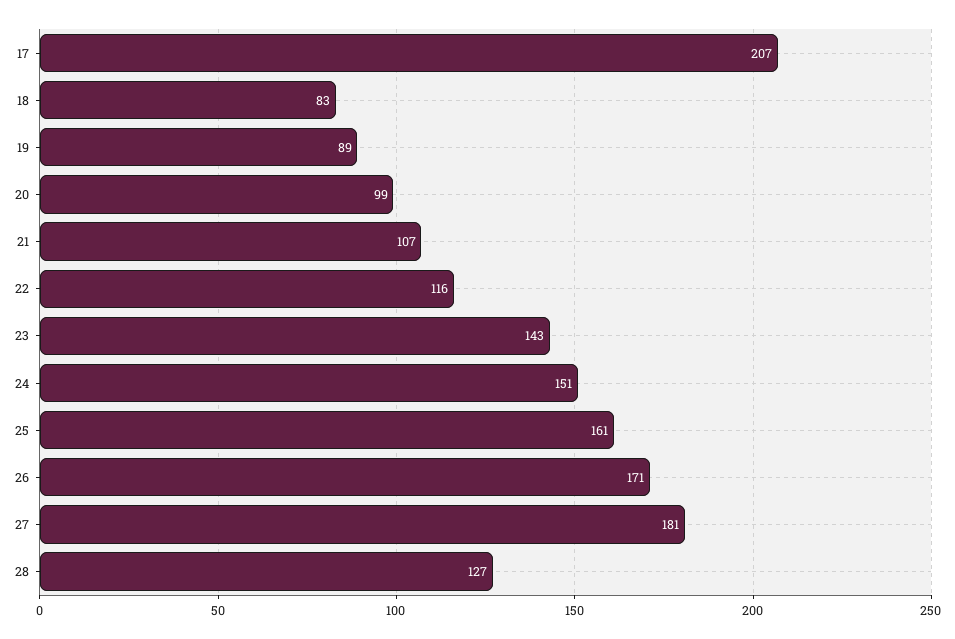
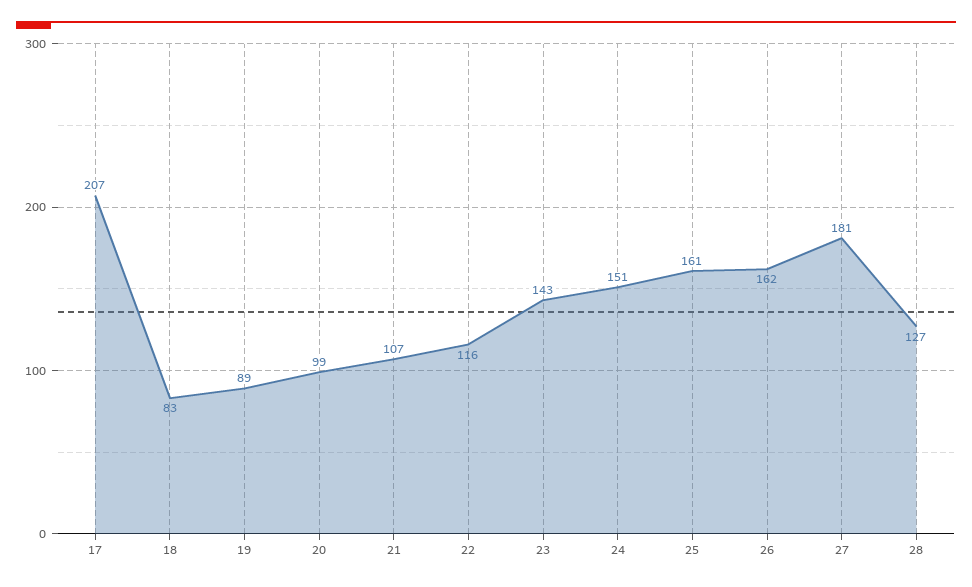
  {
    "17": 207,
    "18": 83,
    "19": 89,
    "20": 99,
    "21": 107,
    "22": 116,
    "23": 143,
    "24": 151,
    "25": 161,
-   "26": 171,
+   "26": 162,
    "27": 181,
    "28": 127
  }

